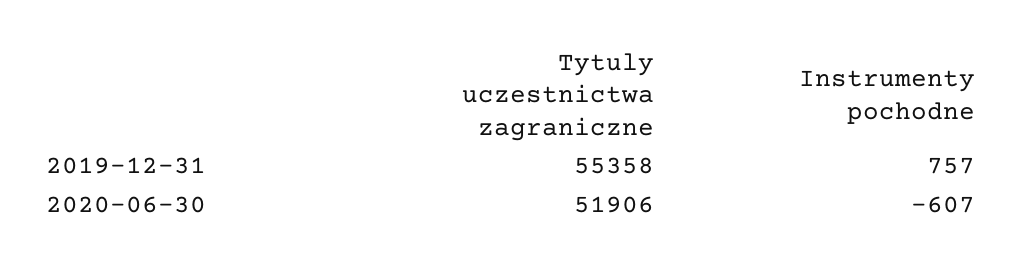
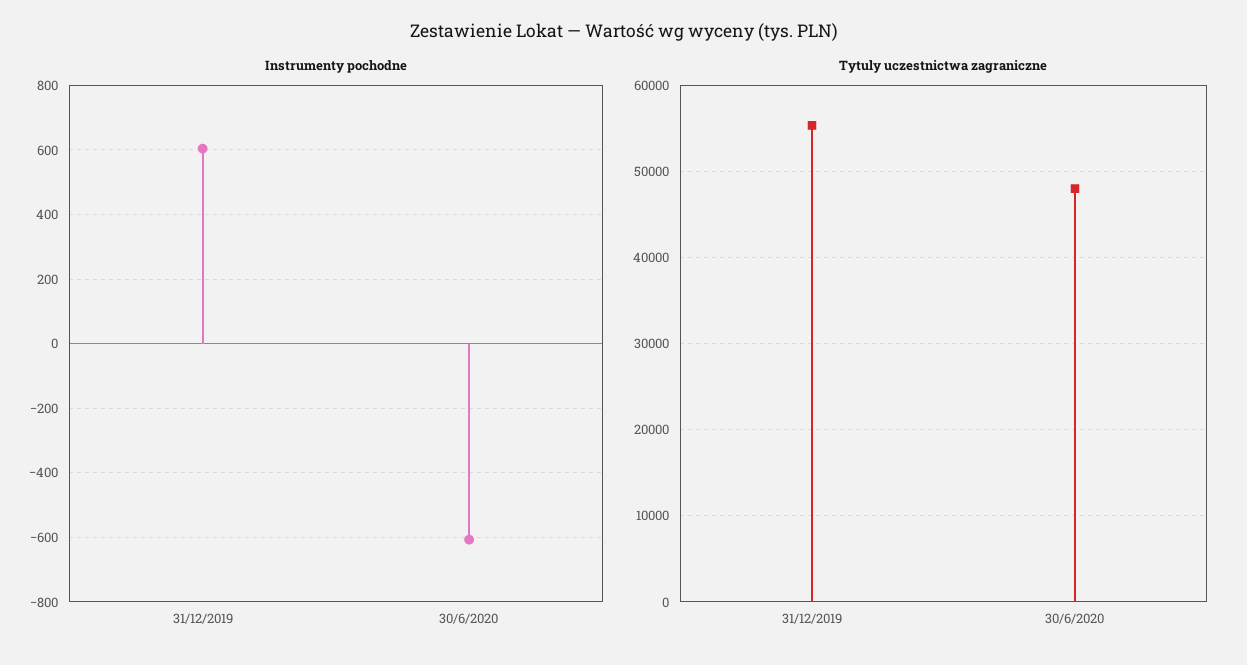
  {
    "Tytuly uczestnictwa zagraniczne": {
      "2019-12-31": 55358,
-     "2020-06-30": 51906
+     "2020-06-30": 48000
    },
    "Instrumenty pochodne": {
-     "2019-12-31": 757,
+     "2019-12-31": 600,
      "2020-06-30": -607
    }
  }

